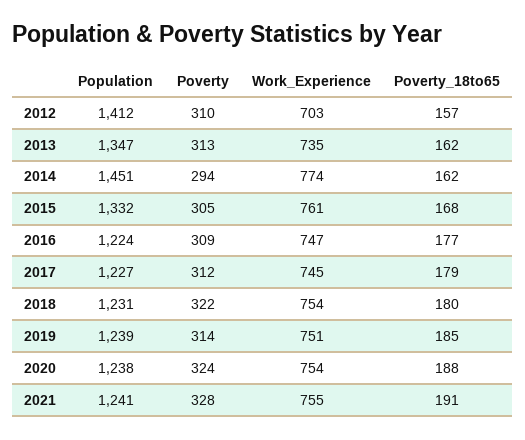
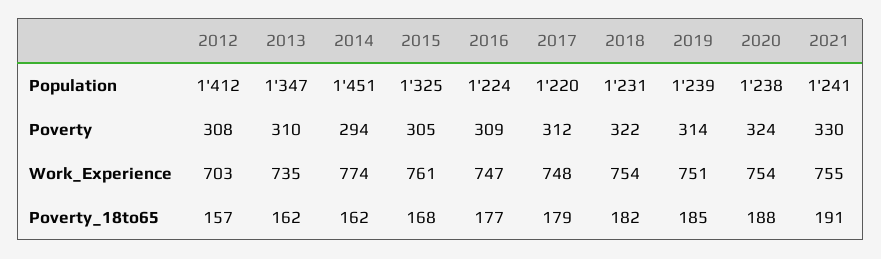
  {
    "Population": {
      "2012": 1412,
      "2013": 1347,
      "2014": 1451,
-     "2015": 1332,
+     "2015": 1325,
      "2016": 1224,
-     "2017": 1227,
+     "2017": 1220,
      "2018": 1231,
      "2019": 1239,
      "2020": 1238,
      "2021": 1241
    },
    "Poverty": {
-     "2012": 310,
+     "2012": 308,
-     "2013": 313,
+     "2013": 310,
      "2014": 294,
      "2015": 305,
      "2016": 309,
      "2017": 312,
      "2018": 322,
      "2019": 314,
      "2020": 324,
-     "2021": 328
+     "2021": 330
    },
    "Work_Experience": {
      "2012": 703,
      "2013": 735,
      "2014": 774,
      "2015": 761,
      "2016": 747,
-     "2017": 745,
+     "2017": 748,
      "2018": 754,
      "2019": 751,
      "2020": 754,
      "2021": 755
    },
    "Poverty_18to65": {
      "2012": 157,
      "2013": 162,
      "2014": 162,
      "2015": 168,
      "2016": 177,
      "2017": 179,
-     "2018": 180,
+     "2018": 182,
      "2019": 185,
      "2020": 188,
      "2021": 191
    }
  }

